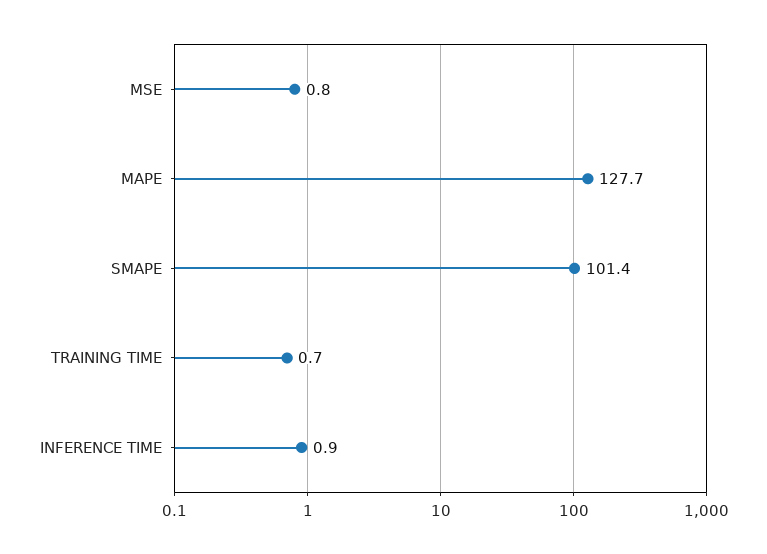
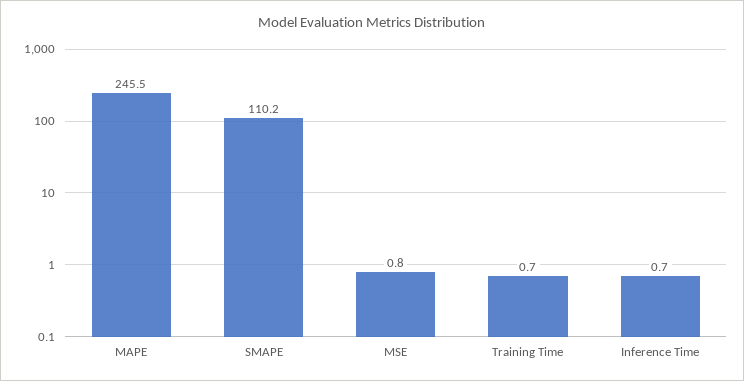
  {
    "MSE": 0.8,
-   "MAPE": 127.7,
+   "MAPE": 245.5,
-   "SMAPE": 101.4,
+   "SMAPE": 110.2,
    "TRAINING TIME": 0.7,
-   "INFERENCE TIME": 0.9
+   "INFERENCE TIME": 0.7
  }

